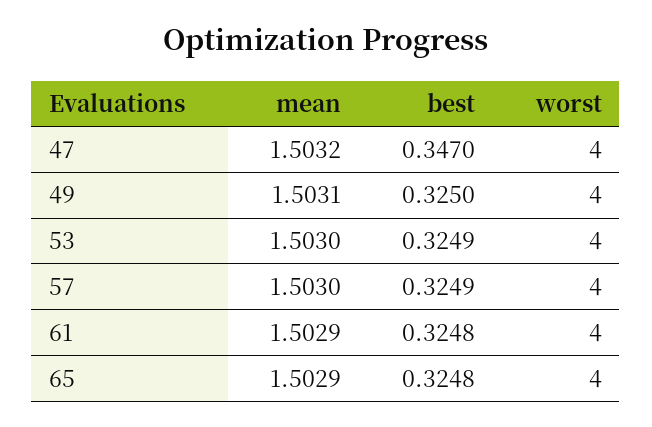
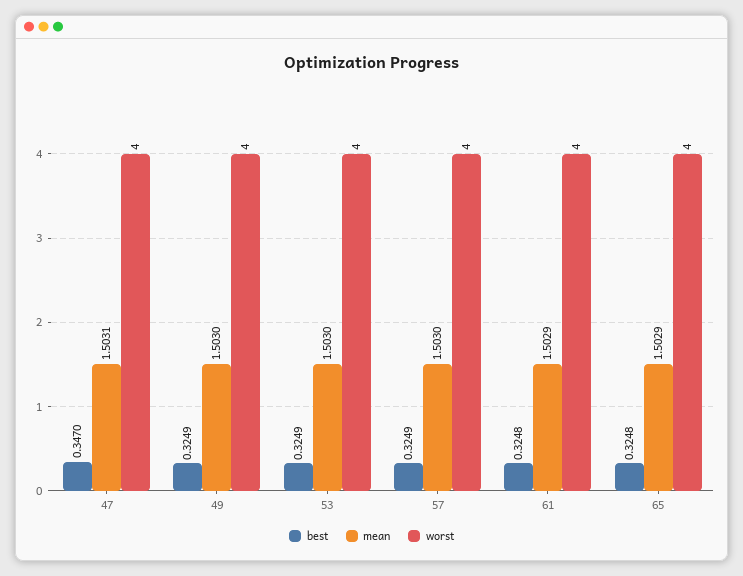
  {
    "mean": {
-     "47": 1.5032,
+     "47": 1.5031,
-     "49": 1.5031,
+     "49": 1.503,
      "53": 1.503,
      "57": 1.503,
      "61": 1.5029,
      "65": 1.5029
    },
    "best": {
      "47": 0.347,
-     "49": 0.325,
+     "49": 0.3249,
      "53": 0.3249,
      "57": 0.3249,
      "61": 0.3248,
      "65": 0.3248
    },
    "worst": {
      "47": 4,
      "49": 4,
      "53": 4,
      "57": 4,
      "61": 4,
      "65": 4
    }
  }

